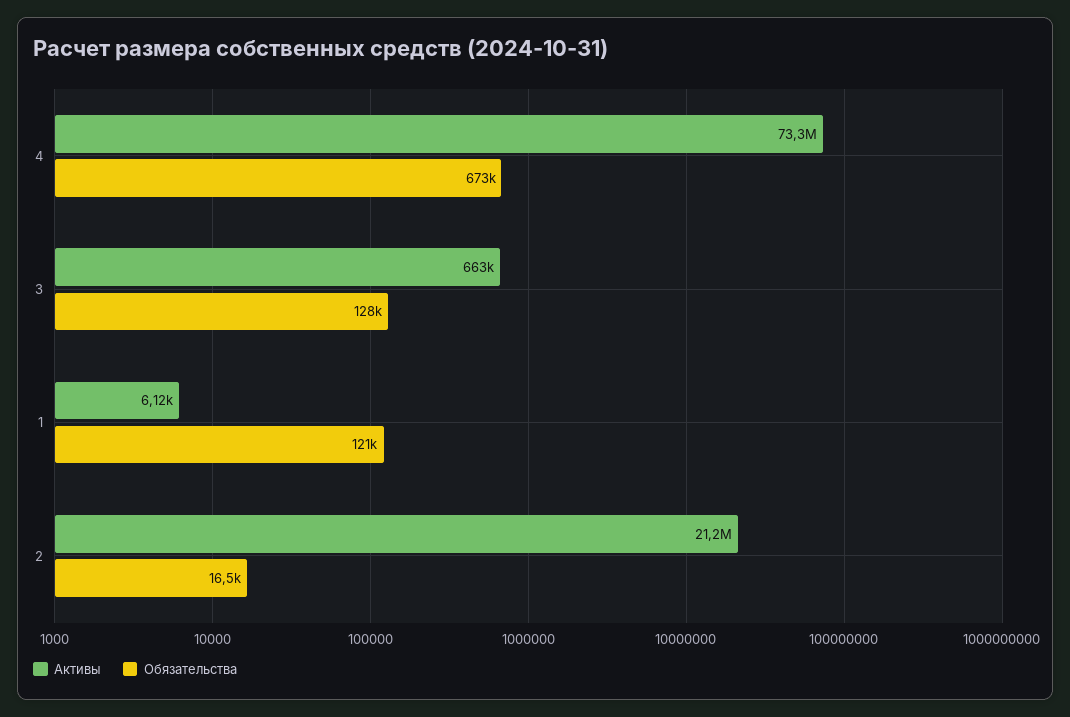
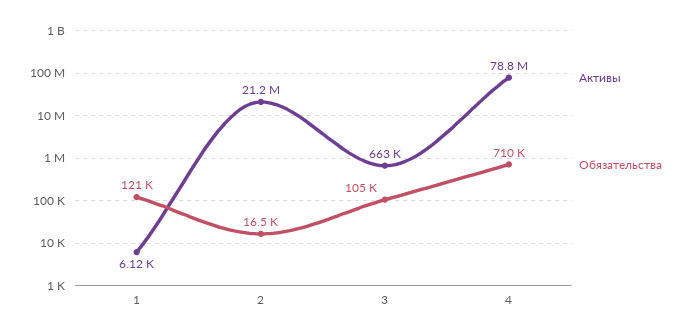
  {
    "Активы": {
-     "4": 73300000,
+     "4": 78800000,
      "3": 663000,
      "1": 6120,
      "2": 21200000
    },
    "Обязательства": {
-     "4": 673000,
+     "4": 710000,
-     "3": 128000,
+     "3": 105000,
      "1": 121000,
      "2": 16500
    }
  }

